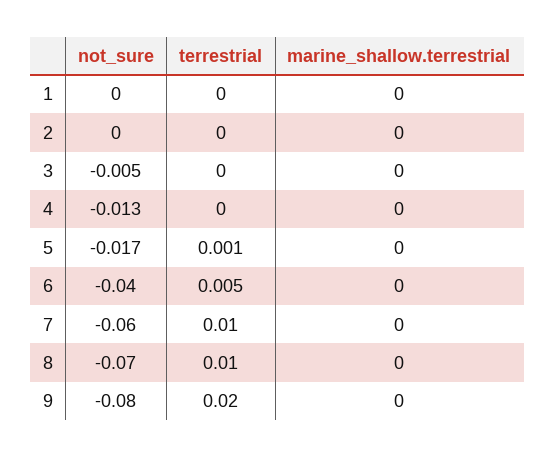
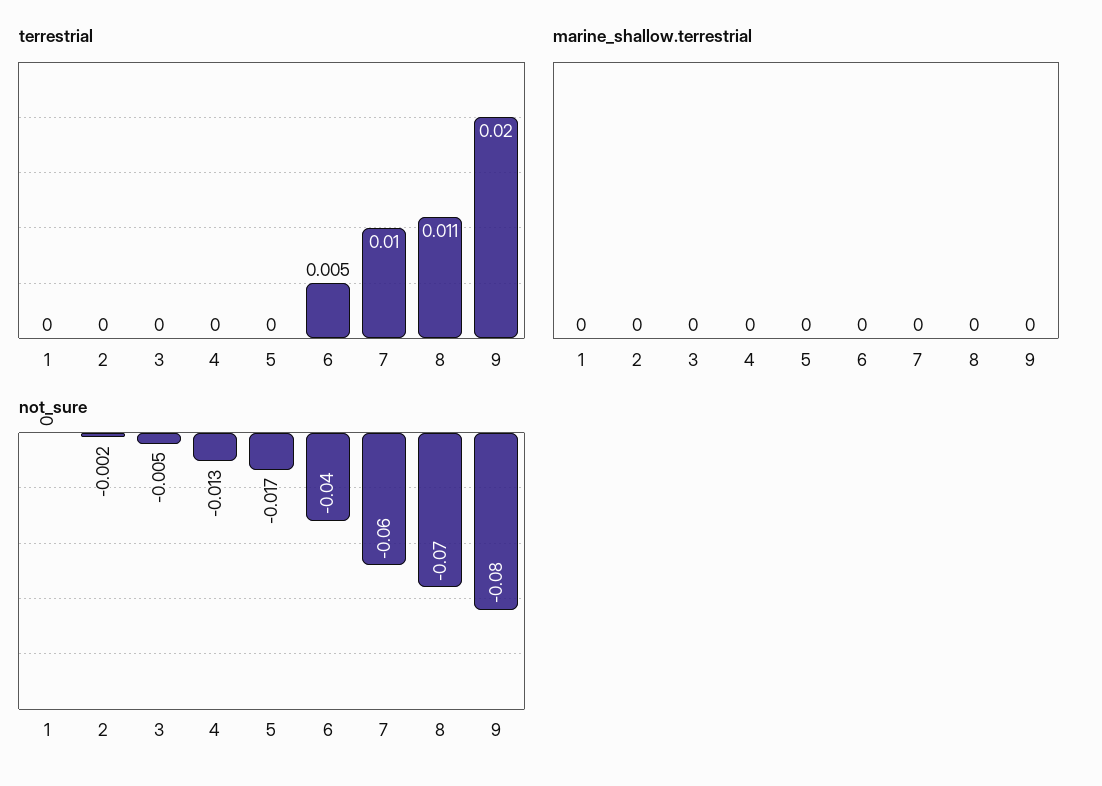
  {
    "not_sure": {
      "1": 0,
-     "2": 0,
+     "2": -0.002,
      "3": -0.005,
      "4": -0.013,
      "5": -0.017,
      "6": -0.04,
      "7": -0.06,
      "8": -0.07,
      "9": -0.08
    },
    "terrestrial": {
      "1": 0,
      "2": 0,
      "3": 0,
      "4": 0,
-     "5": 0.001,
+     "5": 0,
      "6": 0.005,
      "7": 0.01,
-     "8": 0.01,
+     "8": 0.011,
      "9": 0.02
    },
    "marine_shallow.terrestrial": {
      "1": 0,
      "2": 0,
      "3": 0,
      "4": 0,
      "5": 0,
      "6": 0,
      "7": 0,
      "8": 0,
      "9": 0
    }
  }

